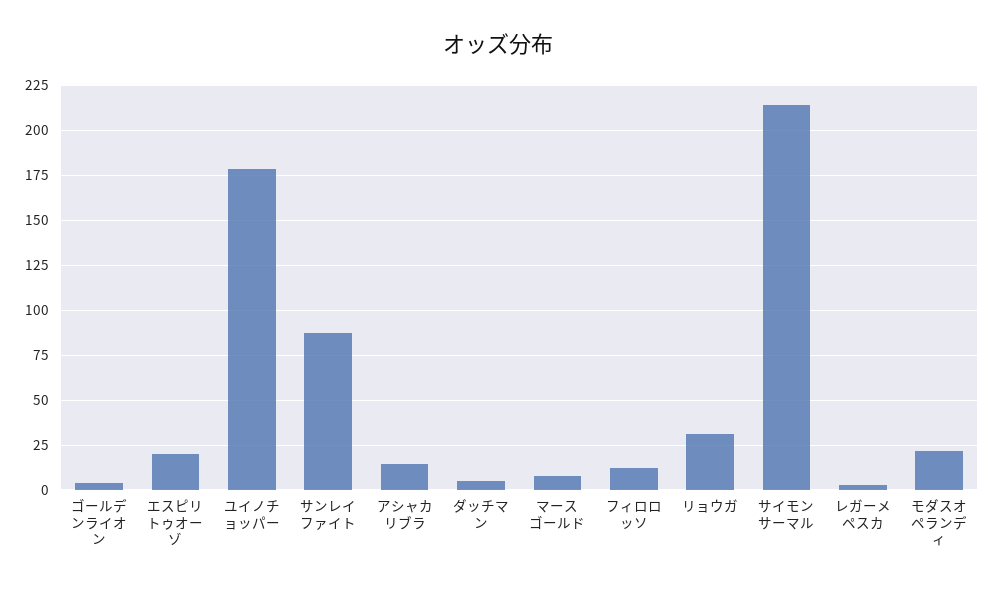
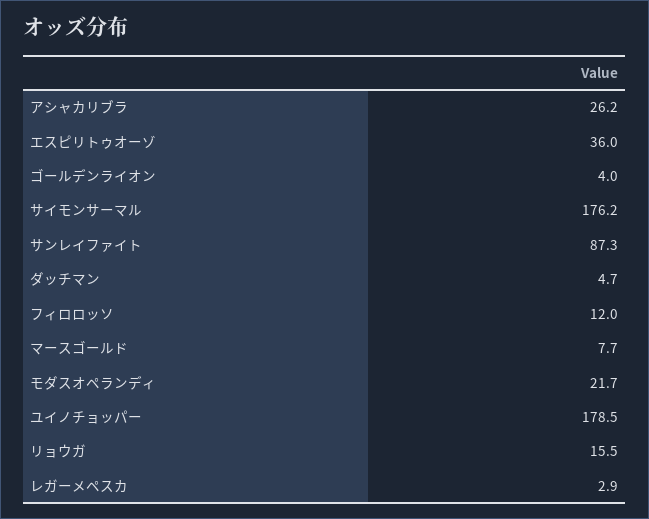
  {
    "ゴールデンライオン": 4,
-   "エスピリトゥオーゾ": 20,
+   "エスピリトゥオーゾ": 36,
    "ユイノチョッパー": 178.5,
    "サンレイファイト": 87.3,
-   "アシャカリブラ": 15,
+   "アシャカリブラ": 26.2,
    "ダッチマン": 4.7,
    "マースゴールド": 7.7,
    "フィロロッソ": 12,
-   "リョウガ": 30,
+   "リョウガ": 15.5,
-   "サイモンサーマル": 215,
+   "サイモンサーマル": 176.2,
    "レガーメペスカ": 2.9,
    "モダスオペランディ": 21.7
  }

